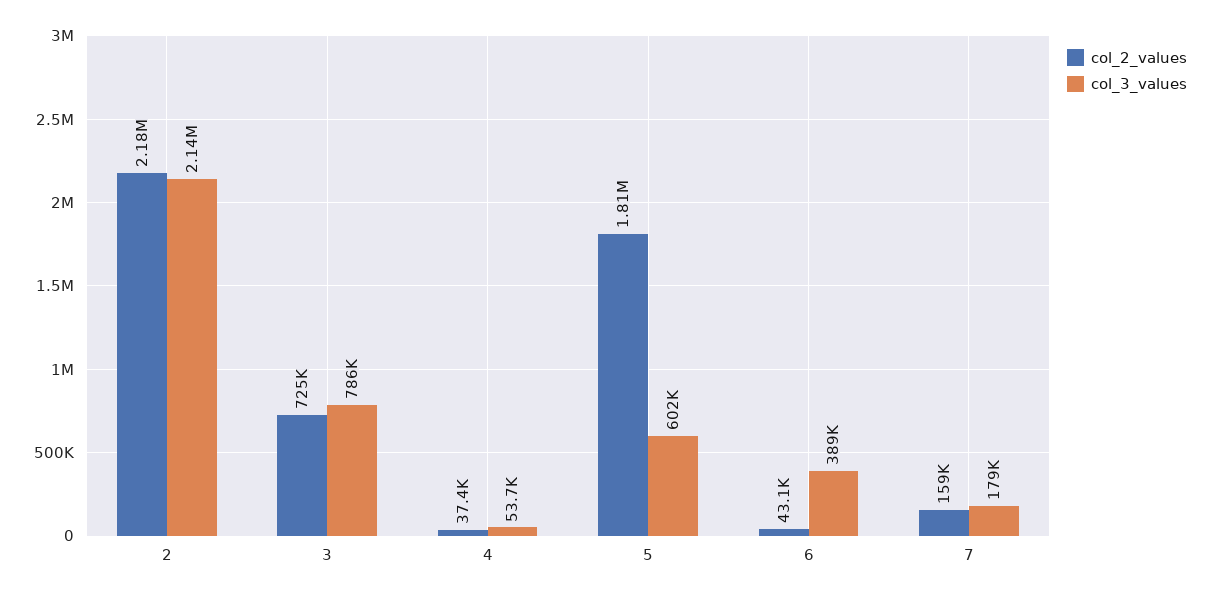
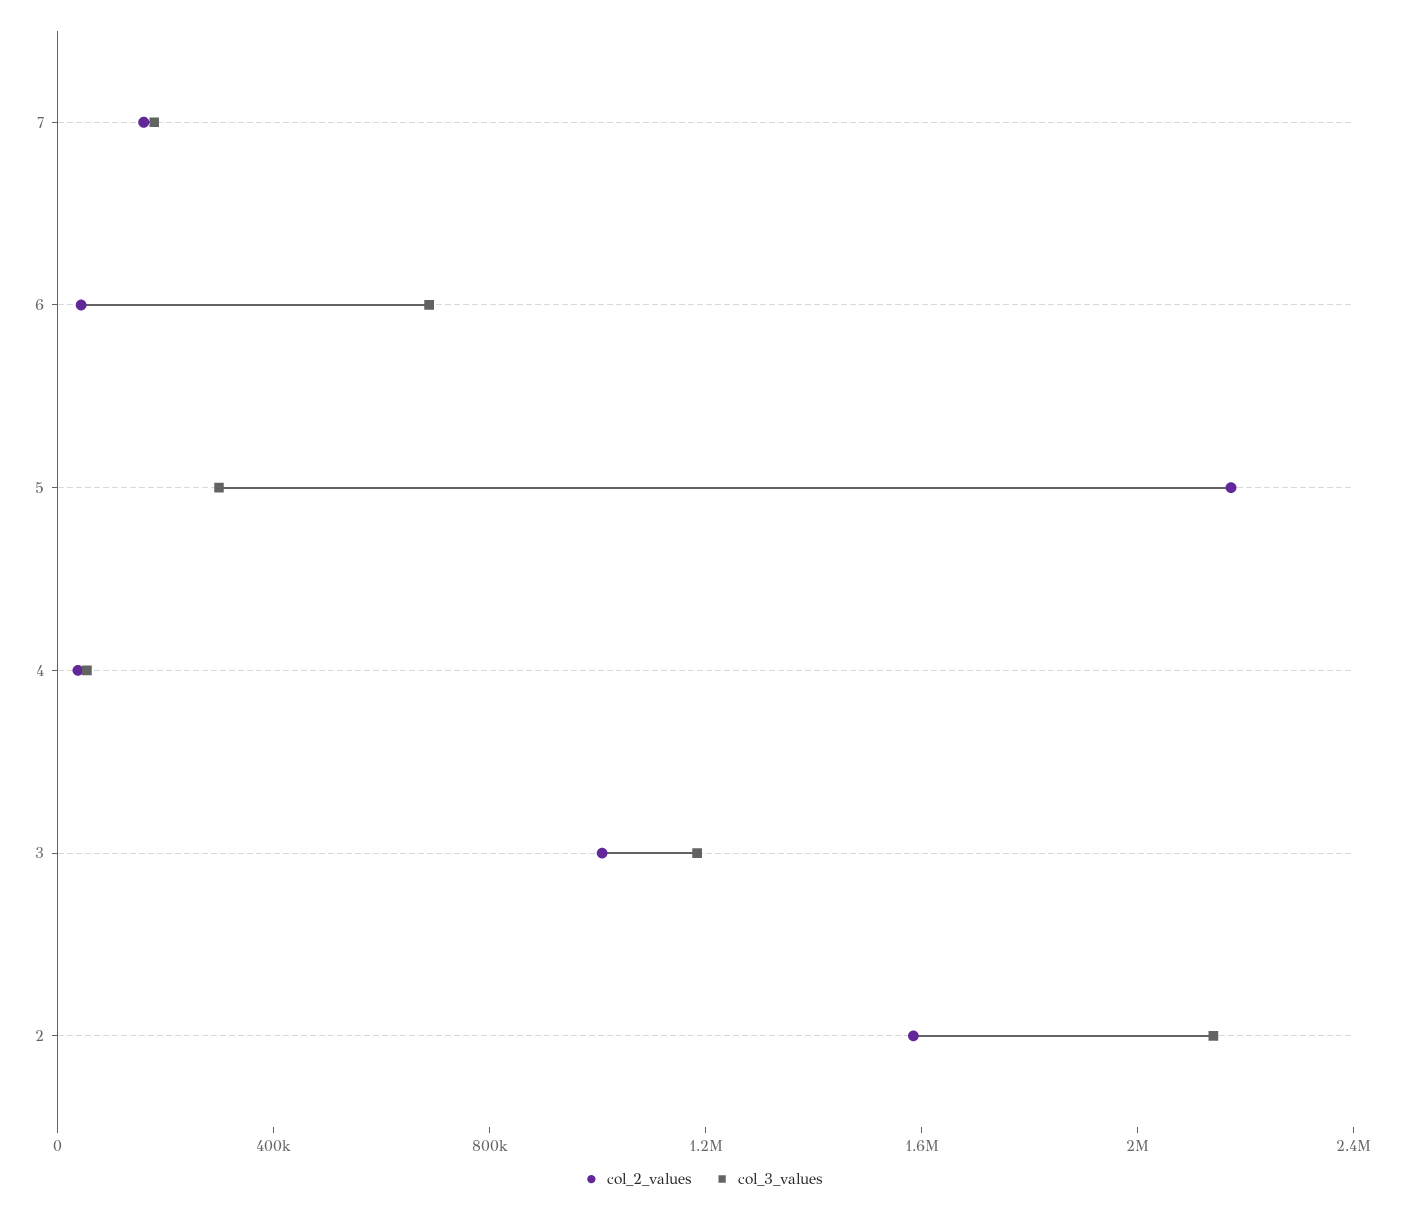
  {
    "col_2_values": {
-     "2": 2180000,
+     "2": 1600000,
-     "3": 725000,
+     "3": 1000000,
      "4": 37400,
-     "5": 1810000,
+     "5": 2200000,
      "6": 43100,
      "7": 159000
    },
    "col_3_values": {
      "2": 2140000,
-     "3": 786000,
+     "3": 1200000,
      "4": 53700,
-     "5": 602000,
+     "5": 300000,
-     "6": 389000,
+     "6": 700000,
      "7": 179000
    }
  }

